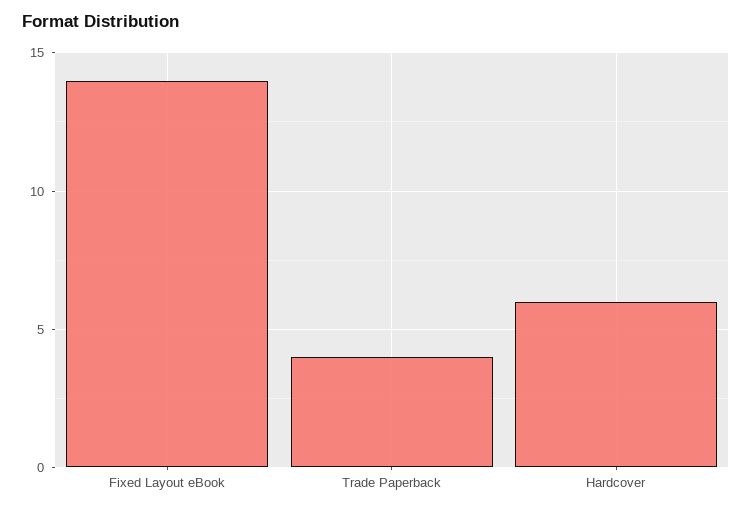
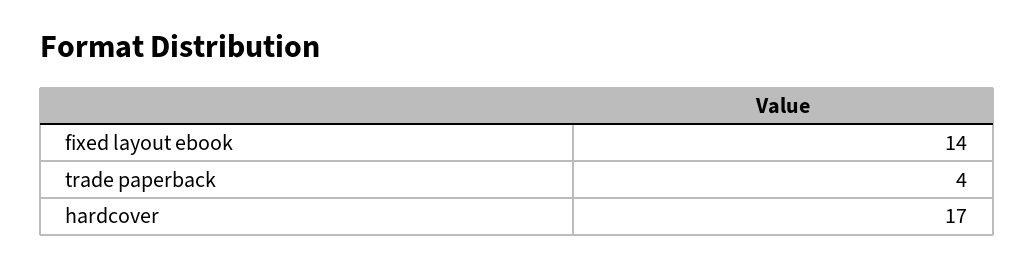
  {
    "Fixed Layout eBook": 14,
    "Trade Paperback": 4,
-   "Hardcover": 6
+   "Hardcover": 17
  }

